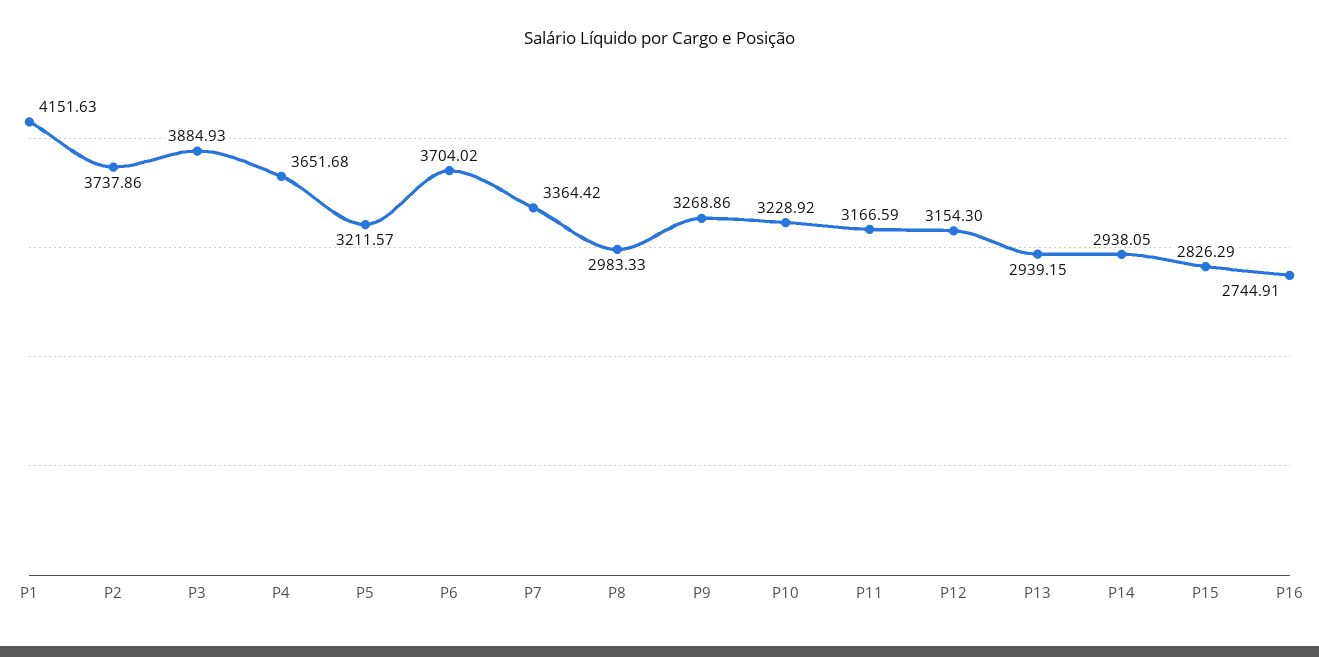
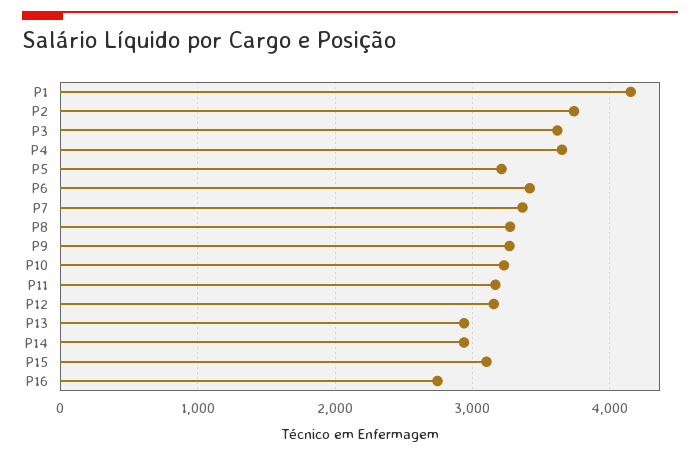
  {
    "P1": 4151.63,
    "P2": 3737.86,
-   "P3": 3884.93,
+   "P3": 3600,
    "P4": 3651.68,
    "P5": 3211.57,
-   "P6": 3704.02,
+   "P6": 3400,
    "P7": 3364.42,
-   "P8": 2983.33,
+   "P8": 3300,
    "P9": 3268.86,
    "P10": 3228.92,
    "P11": 3166.59,
    "P12": 3154.3,
    "P13": 2939.15,
    "P14": 2938.05,
-   "P15": 2826.29,
+   "P15": 3100,
    "P16": 2744.91
  }

